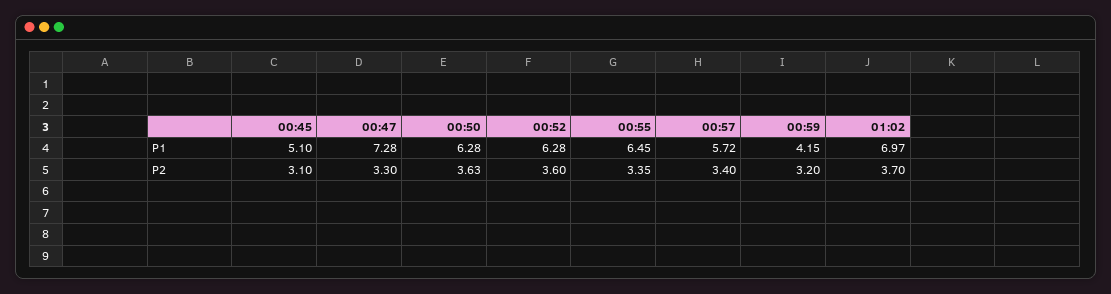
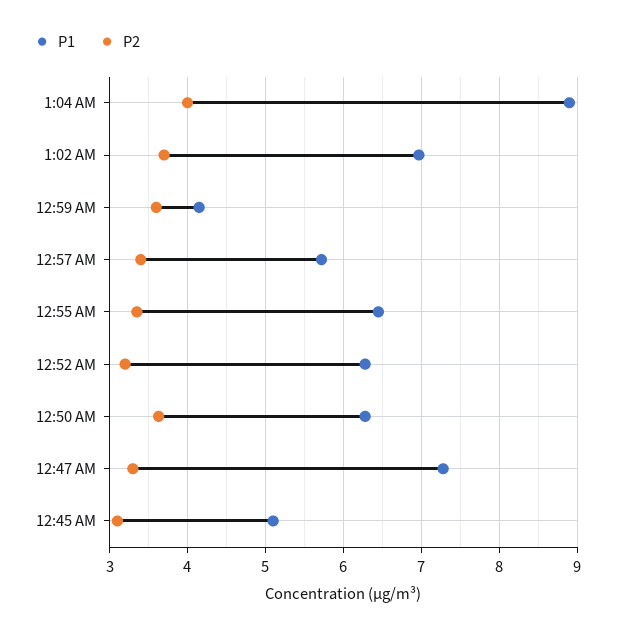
  {
    "P1": {
      "00:45": 5.1,
      "00:47": 7.28,
      "00:50": 6.28,
      "00:52": 6.28,
      "00:55": 6.45,
      "00:57": 5.72,
      "00:59": 4.15,
-     "01:02": 6.97
+     "01:02": 6.97,
+     "1:04 AM": 8.9
    },
    "P2": {
      "00:45": 3.1,
      "00:47": 3.3,
      "00:50": 3.63,
-     "00:52": 3.6,
+     "00:52": 3.2,
      "00:55": 3.35,
      "00:57": 3.4,
-     "00:59": 3.2,
+     "00:59": 3.6,
-     "01:02": 3.7
+     "01:02": 3.7,
+     "1:04 AM": 4
    }
  }

